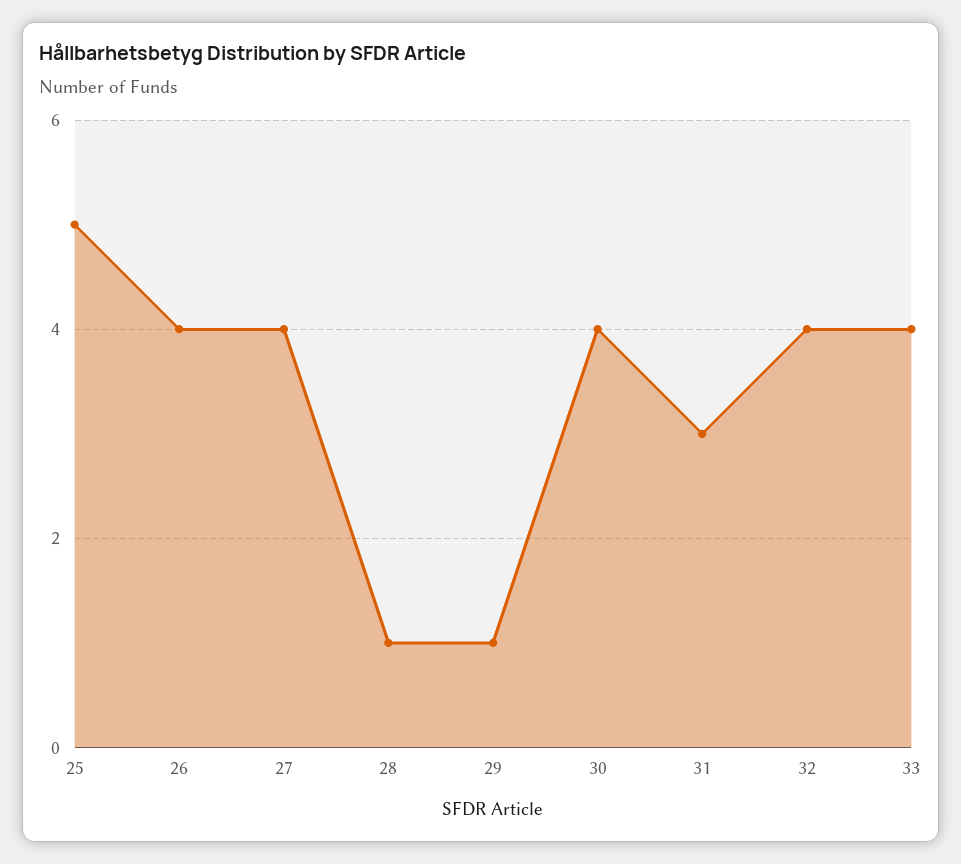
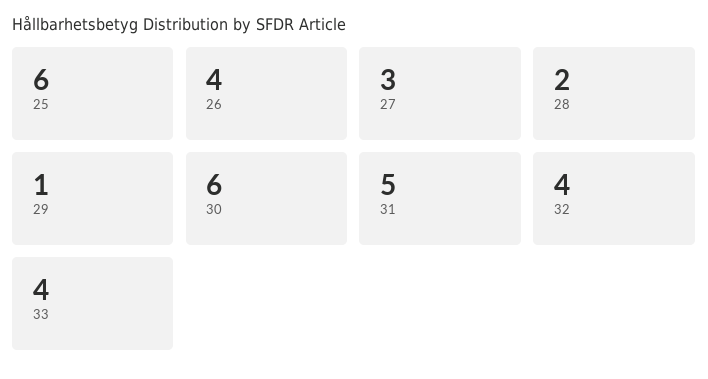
  {
-   "25": 5,
+   "25": 6,
    "26": 4,
-   "27": 4,
+   "27": 3,
-   "28": 1,
+   "28": 2,
    "29": 1,
-   "30": 4,
+   "30": 6,
-   "31": 3,
+   "31": 5,
    "32": 4,
    "33": 4
  }

